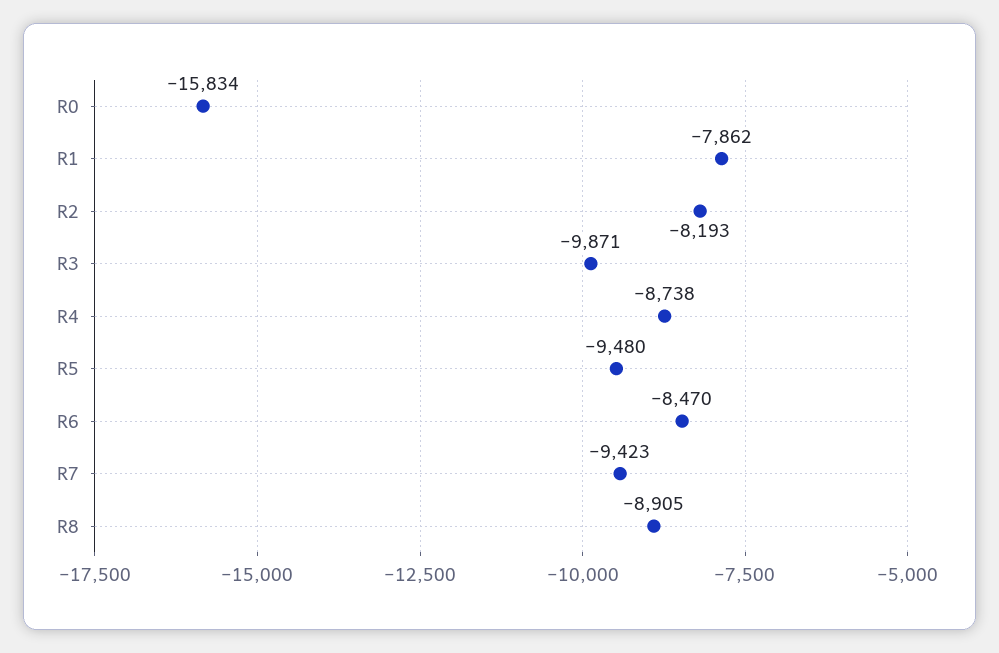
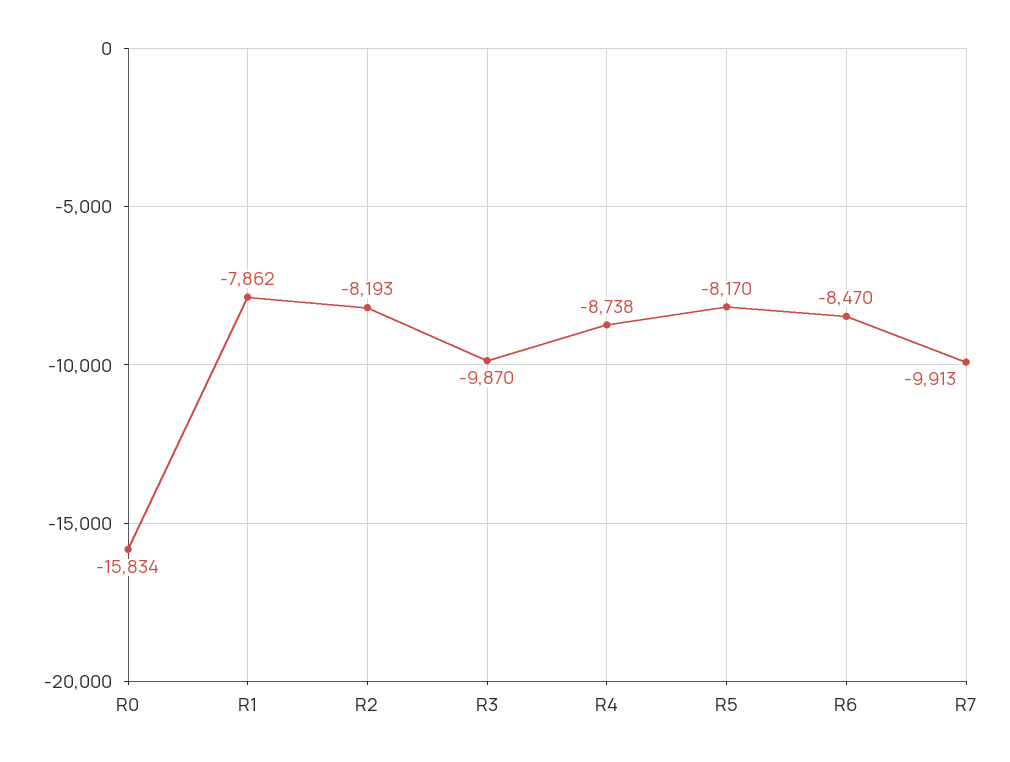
  {
    "R0": -15834,
    "R1": -7862,
    "R2": -8193,
-   "R3": -9871,
+   "R3": -9870,
    "R4": -8738,
-   "R5": -9480,
+   "R5": -8170,
    "R6": -8470,
-   "R7": -9423,
+   "R7": -9913
-   "R8": -8905
  }

